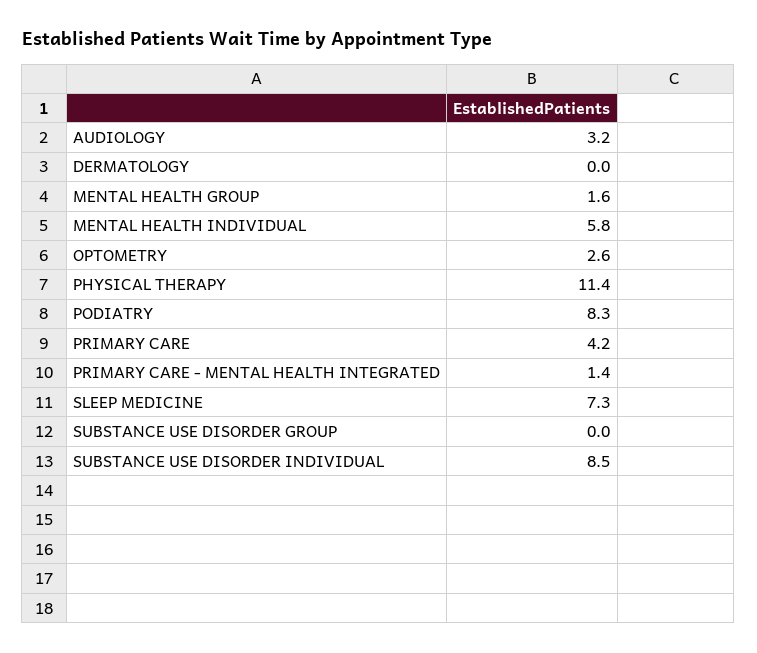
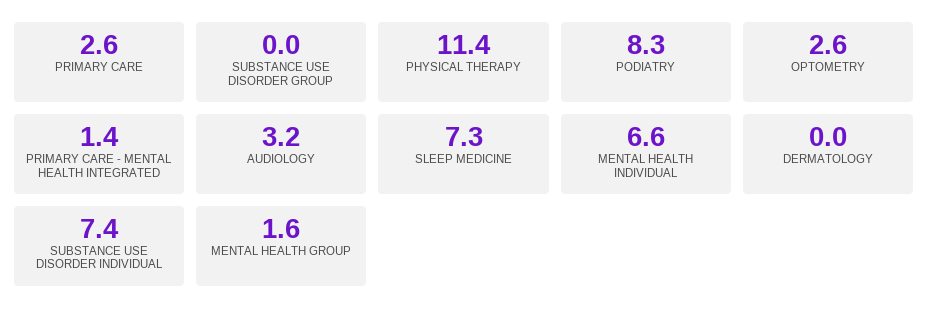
  {
    "AUDIOLOGY": 3.2,
    "DERMATOLOGY": 0,
    "MENTAL HEALTH GROUP": 1.6,
-   "MENTAL HEALTH INDIVIDUAL": 5.8,
+   "MENTAL HEALTH INDIVIDUAL": 6.6,
    "OPTOMETRY": 2.6,
    "PHYSICAL THERAPY": 11.4,
    "PODIATRY": 8.3,
-   "PRIMARY CARE": 4.2,
+   "PRIMARY CARE": 2.6,
    "PRIMARY CARE - MENTAL HEALTH INTEGRATED": 1.4,
    "SLEEP MEDICINE": 7.3,
    "SUBSTANCE USE DISORDER GROUP": 0,
-   "SUBSTANCE USE DISORDER INDIVIDUAL": 8.5
+   "SUBSTANCE USE DISORDER INDIVIDUAL": 7.4
  }

